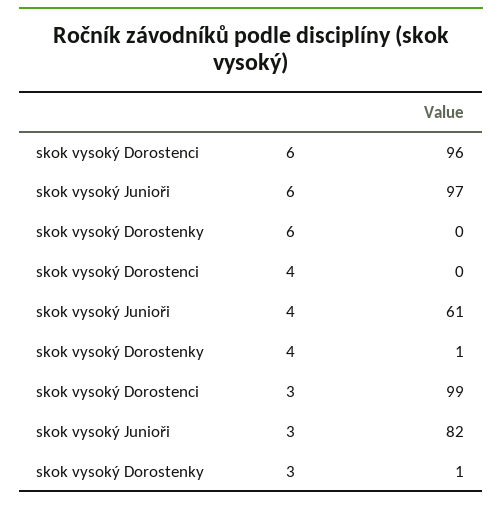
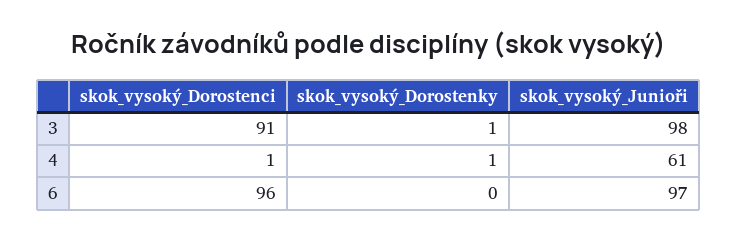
  {
    "skok vysoký Dorostenci": {
      "6": 96,
-     "4": 0,
+     "4": 1,
-     "3": 99
+     "3": 91
    },
    "skok vysoký Junioři": {
      "6": 97,
      "4": 61,
-     "3": 82
+     "3": 98
    },
    "skok vysoký Dorostenky": {
      "6": 0,
      "4": 1,
      "3": 1
    }
  }

